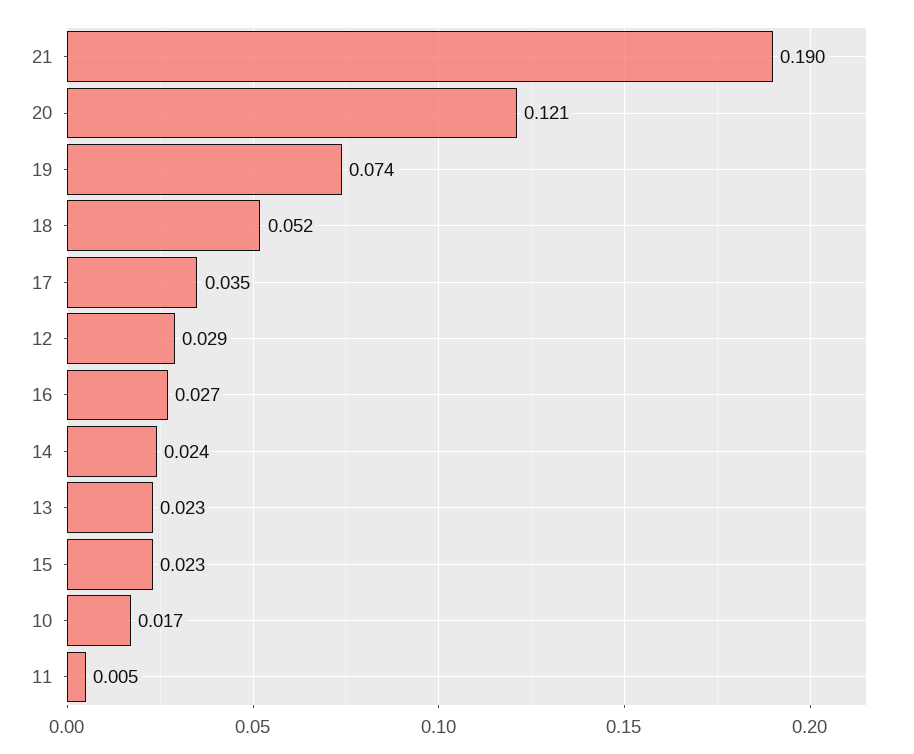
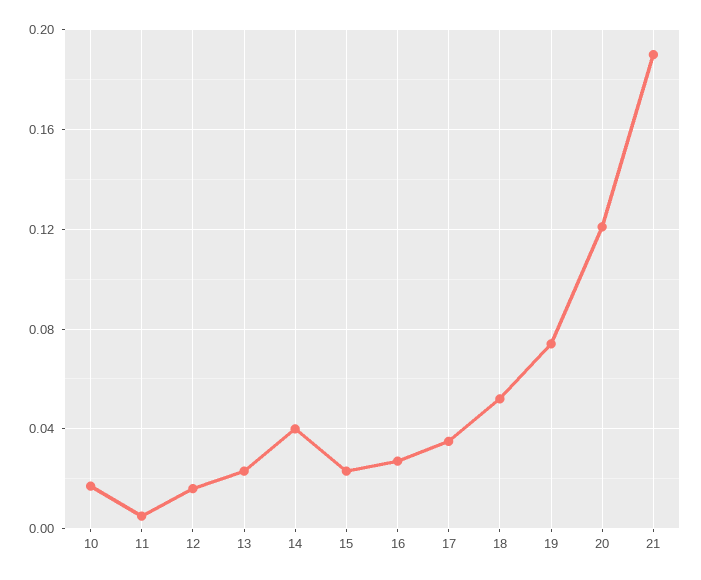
  {
    "21": 0.19,
    "20": 0.121,
    "19": 0.074,
    "18": 0.052,
    "17": 0.035,
-   "12": 0.029,
+   "12": 0.015,
    "16": 0.027,
-   "14": 0.024,
+   "14": 0.04,
    "13": 0.023,
    "15": 0.023,
    "10": 0.017,
    "11": 0.005
  }

